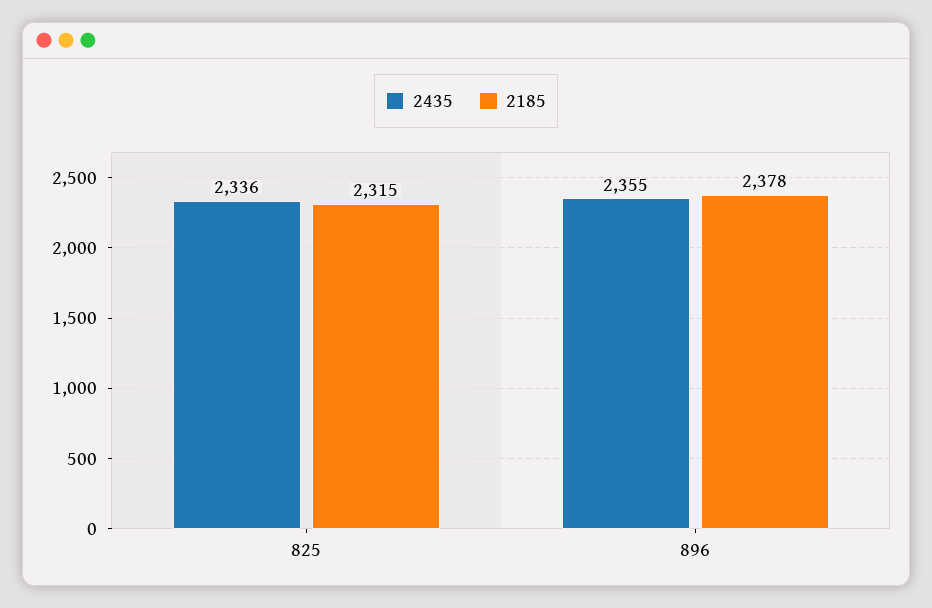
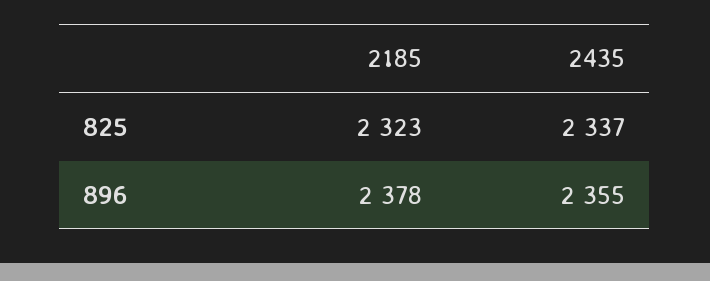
  {
    "2435": {
-     "825": 2336,
+     "825": 2337,
      "896": 2355
    },
    "2185": {
-     "825": 2315,
+     "825": 2323,
      "896": 2378
    }
  }

